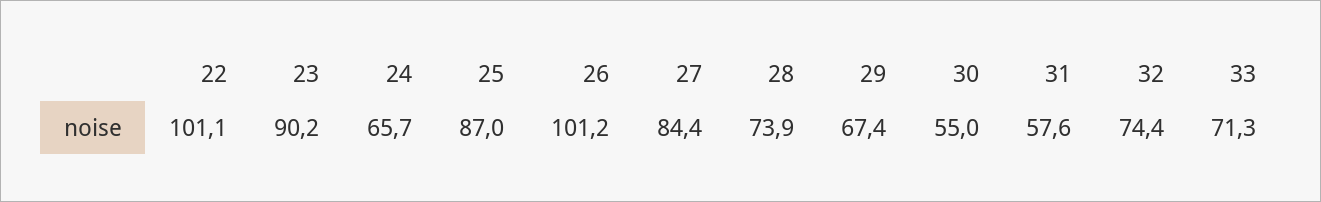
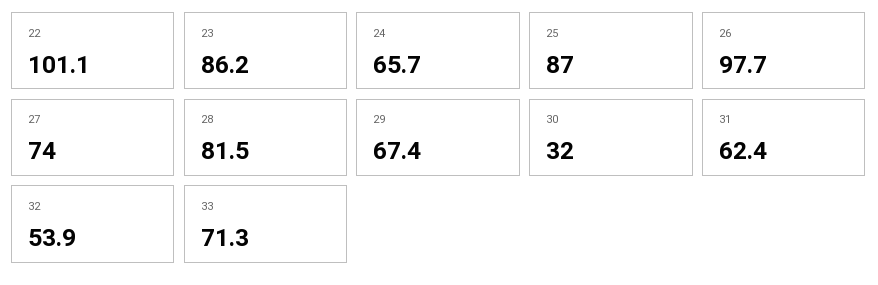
  {
    "22": 101.1,
-   "23": 90.2,
+   "23": 86.2,
    "24": 65.7,
    "25": 87,
-   "26": 101.2,
+   "26": 97.7,
-   "27": 84.4,
+   "27": 74,
-   "28": 73.9,
+   "28": 81.5,
    "29": 67.4,
-   "30": 55,
+   "30": 32,
-   "31": 57.6,
+   "31": 62.4,
-   "32": 74.4,
+   "32": 53.9,
    "33": 71.3
  }

